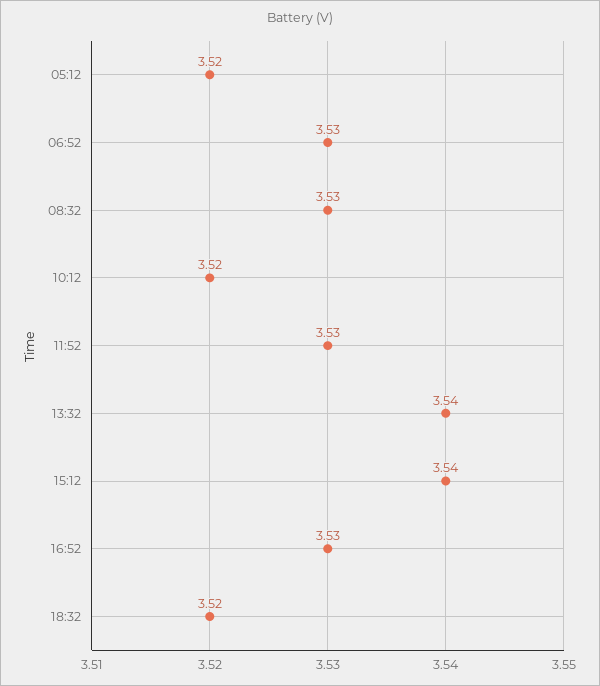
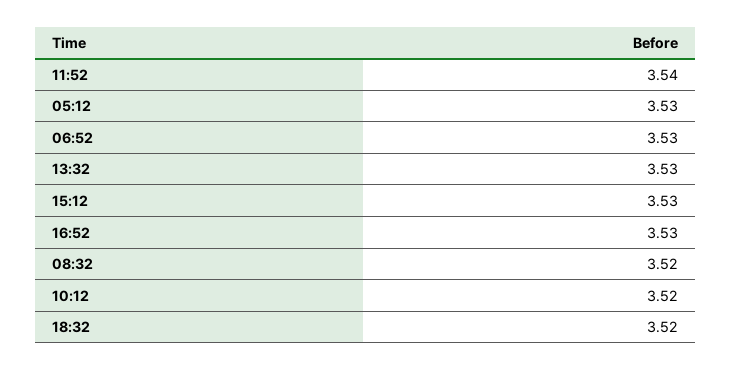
  {
-   "05:12": 3.52,
+   "05:12": 3.53,
    "06:52": 3.53,
-   "08:32": 3.53,
+   "08:32": 3.52,
    "10:12": 3.52,
-   "11:52": 3.53,
+   "11:52": 3.54,
-   "13:32": 3.54,
+   "13:32": 3.53,
-   "15:12": 3.54,
+   "15:12": 3.53,
    "16:52": 3.53,
    "18:32": 3.52
  }

